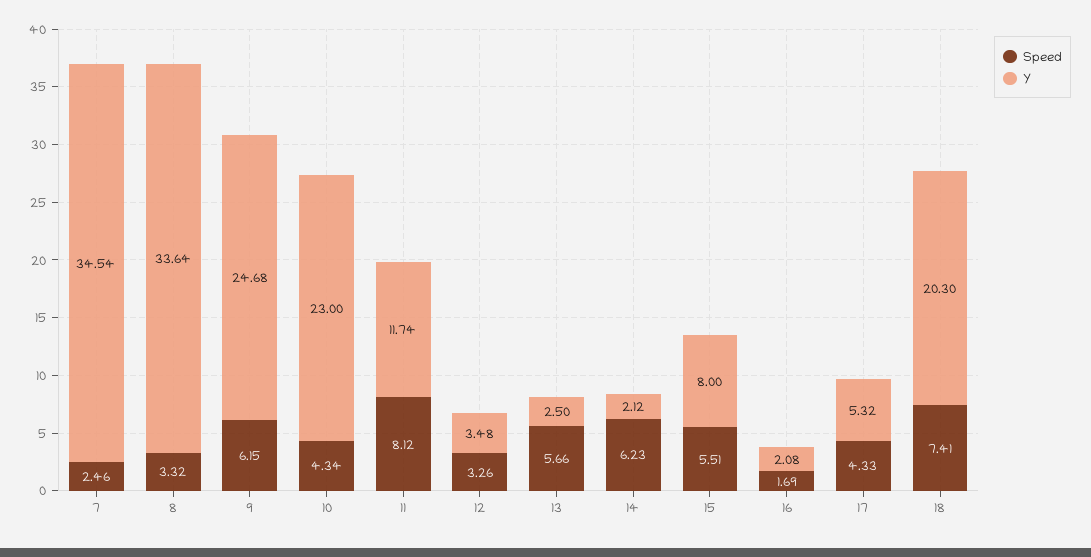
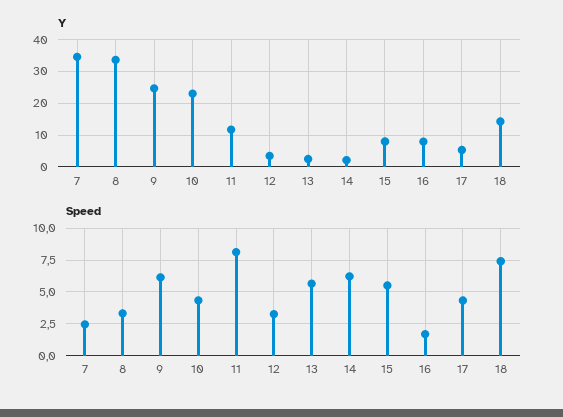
  {
    "Speed": {
      "7": 2.46,
      "8": 3.32,
      "9": 6.15,
      "10": 4.34,
      "11": 8.12,
      "12": 3.26,
      "13": 5.66,
      "14": 6.23,
      "15": 5.51,
      "16": 1.69,
      "17": 4.33,
      "18": 7.41
    },
    "Y": {
      "7": 34.54,
      "8": 33.64,
      "9": 24.68,
      "10": 23,
      "11": 11.74,
      "12": 3.48,
      "13": 2.5,
      "14": 2.12,
      "15": 8,
-     "16": 2.08,
+     "16": 8,
      "17": 5.32,
-     "18": 20.3
+     "18": 14
    }
  }

